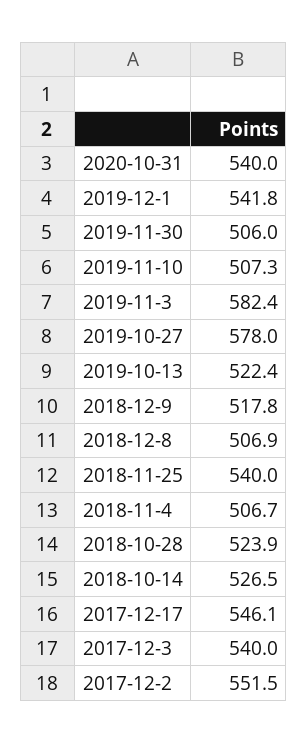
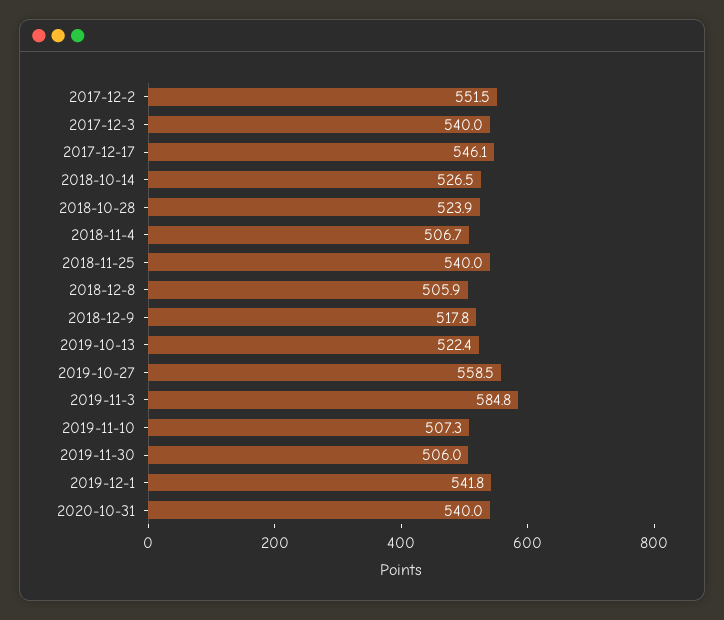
  {
    "2020-10-31": 540,
    "2019-12-1": 541.8,
    "2019-11-30": 506,
    "2019-11-10": 507.3,
-   "2019-11-3": 582.4,
+   "2019-11-3": 584.8,
-   "2019-10-27": 578,
+   "2019-10-27": 558.5,
    "2019-10-13": 522.4,
    "2018-12-9": 517.8,
-   "2018-12-8": 506.9,
+   "2018-12-8": 505.9,
    "2018-11-25": 540,
    "2018-11-4": 506.7,
    "2018-10-28": 523.9,
    "2018-10-14": 526.5,
    "2017-12-17": 546.1,
    "2017-12-3": 540,
    "2017-12-2": 551.5
  }

